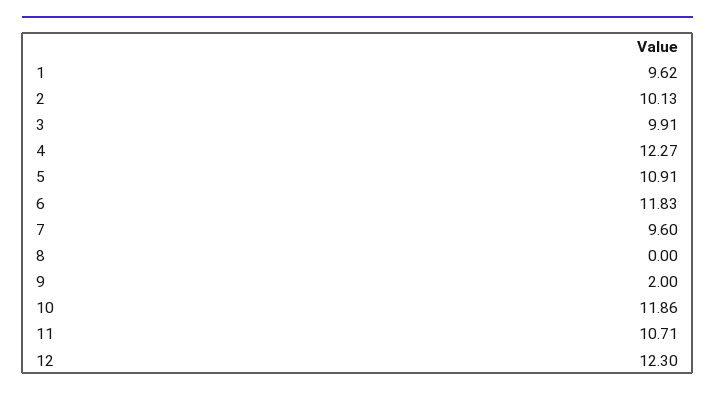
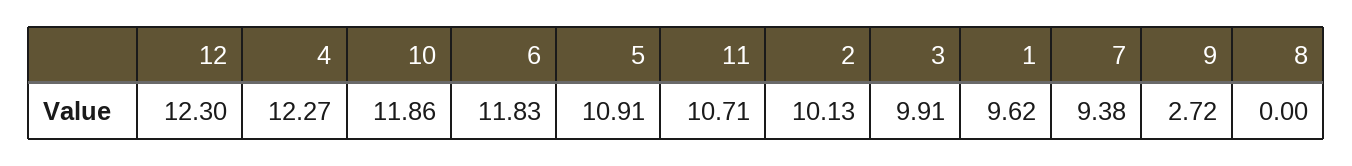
  {
    "1": 9.62,
    "2": 10.13,
    "3": 9.91,
    "4": 12.27,
    "5": 10.91,
    "6": 11.83,
-   "7": 9.6,
+   "7": 9.38,
    "8": 0,
-   "9": 2,
+   "9": 2.72,
    "10": 11.86,
    "11": 10.71,
    "12": 12.3
  }

